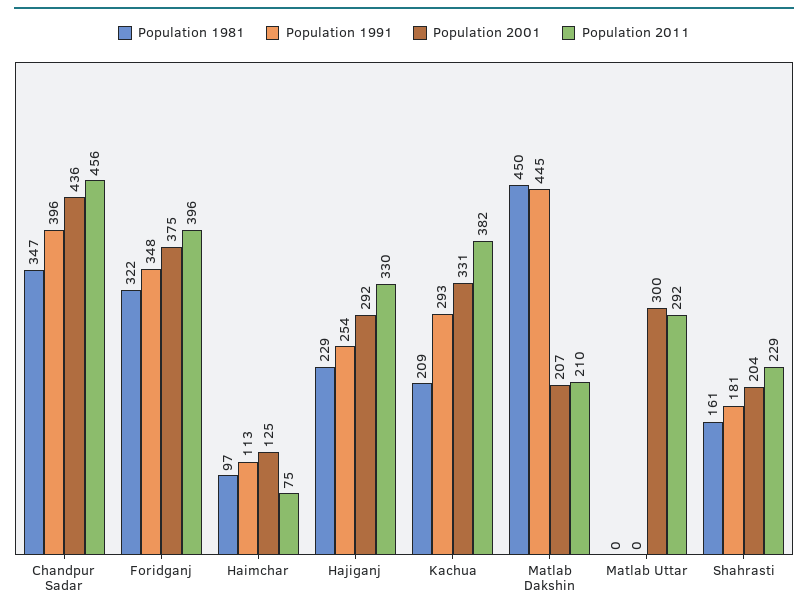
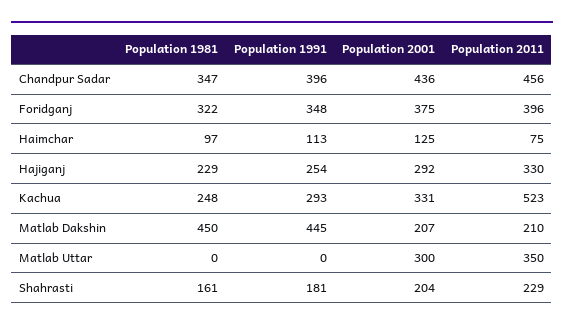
  {
    "Population 1981": {
      "Chandpur Sadar": 347,
      "Foridganj": 322,
      "Haimchar": 97,
      "Hajiganj": 229,
-     "Kachua": 209,
+     "Kachua": 248,
      "Matlab Dakshin": 450,
      "Matlab Uttar": 0,
      "Shahrasti": 161
    },
    "Population 1991": {
      "Chandpur Sadar": 396,
      "Foridganj": 348,
      "Haimchar": 113,
      "Hajiganj": 254,
      "Kachua": 293,
      "Matlab Dakshin": 445,
      "Matlab Uttar": 0,
      "Shahrasti": 181
    },
    "Population 2001": {
      "Chandpur Sadar": 436,
      "Foridganj": 375,
      "Haimchar": 125,
      "Hajiganj": 292,
      "Kachua": 331,
      "Matlab Dakshin": 207,
      "Matlab Uttar": 300,
      "Shahrasti": 204
    },
    "Population 2011": {
      "Chandpur Sadar": 456,
      "Foridganj": 396,
      "Haimchar": 75,
      "Hajiganj": 330,
-     "Kachua": 382,
+     "Kachua": 523,
      "Matlab Dakshin": 210,
-     "Matlab Uttar": 292,
+     "Matlab Uttar": 350,
      "Shahrasti": 229
    }
  }

